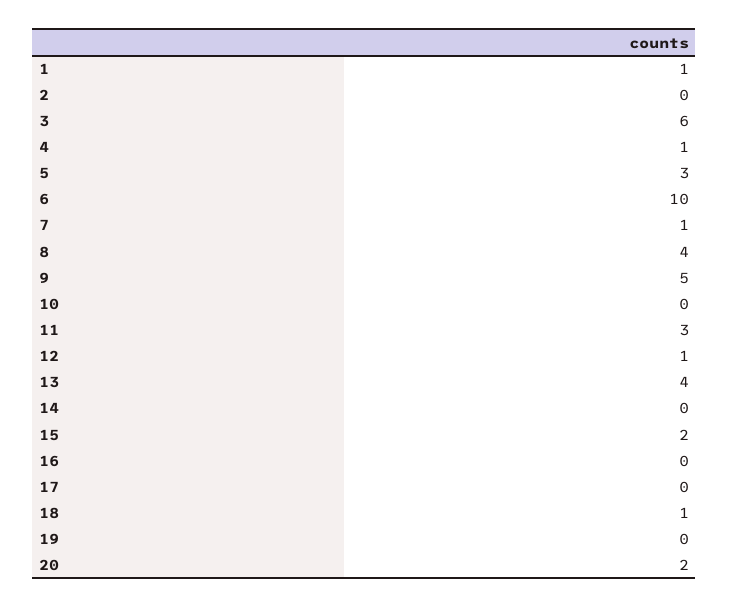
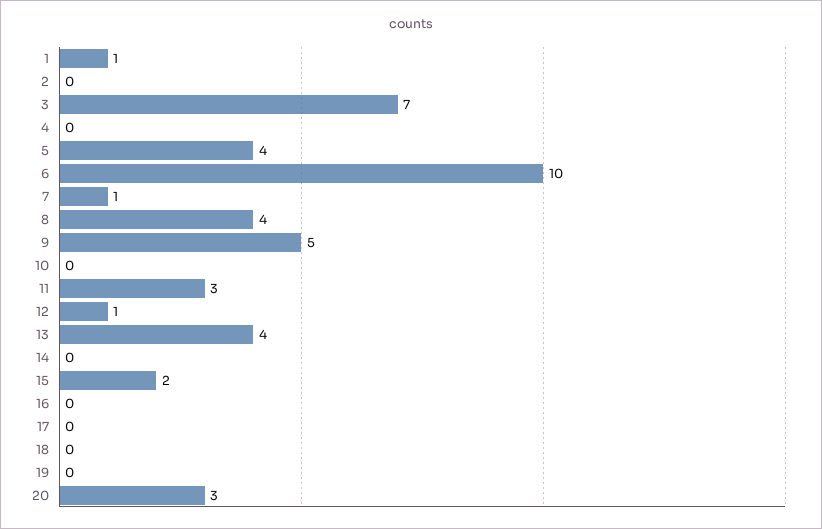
  {
    "1": 1,
    "2": 0,
-   "3": 6,
+   "3": 7,
-   "4": 1,
+   "4": 0,
-   "5": 3,
+   "5": 4,
    "6": 10,
    "7": 1,
    "8": 4,
    "9": 5,
    "10": 0,
    "11": 3,
    "12": 1,
    "13": 4,
    "14": 0,
    "15": 2,
    "16": 0,
    "17": 0,
-   "18": 1,
+   "18": 0,
    "19": 0,
-   "20": 2
+   "20": 3
  }

